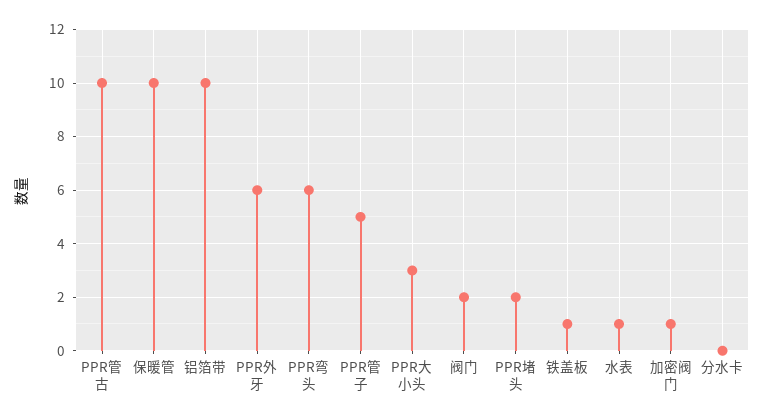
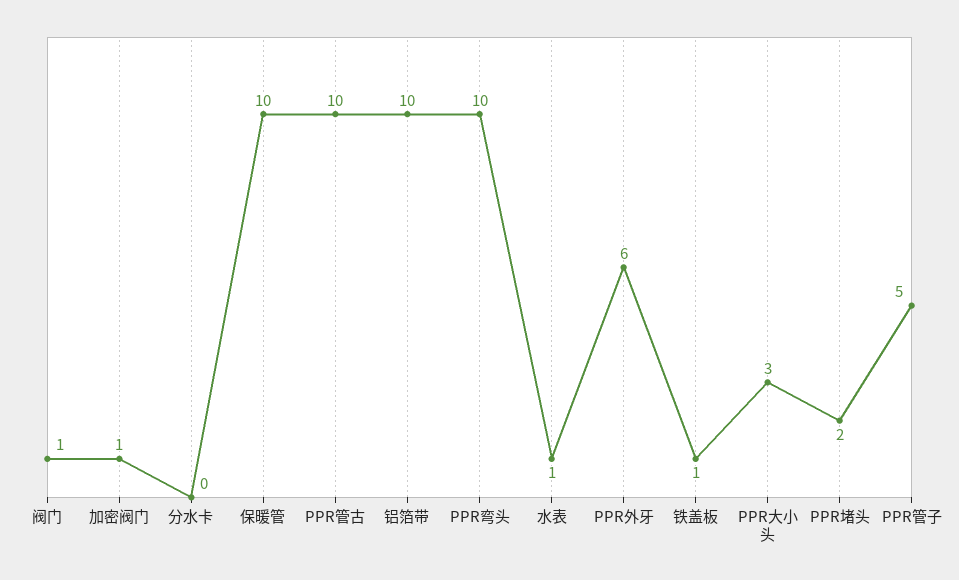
  {
    "PPR管古": 10,
    "保暖管": 10,
    "铝箔带": 10,
    "PPR外牙": 6,
-   "PPR弯头": 6,
+   "PPR弯头": 10,
    "PPR管子": 5,
    "PPR大小头": 3,
-   "阀门": 2,
+   "阀门": 1,
    "PPR堵头": 2,
    "铁盖板": 1,
    "水表": 1,
    "加密阀门": 1,
    "分水卡": 0
  }

